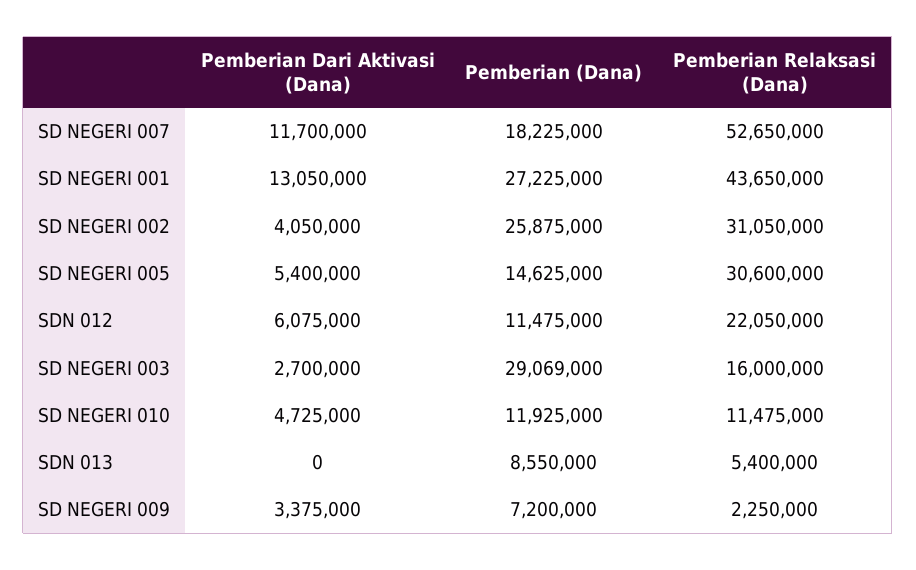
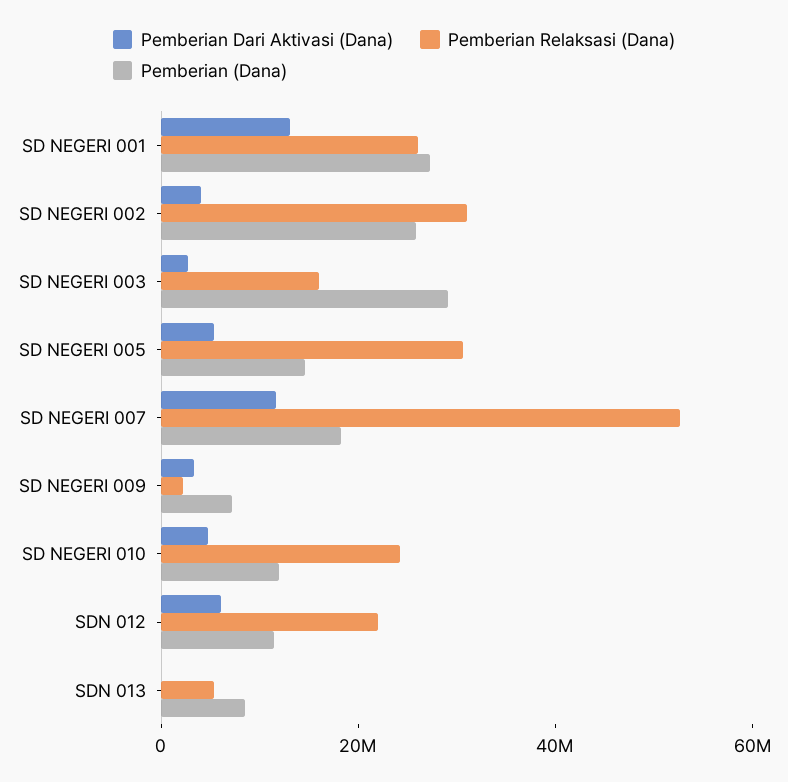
  {
    "Pemberian Dari Aktivasi (Dana)": {
      "SD NEGERI 007": 11700000,
      "SD NEGERI 001": 13050000,
      "SD NEGERI 002": 4050000,
      "SD NEGERI 005": 5400000,
      "SDN 012": 6075000,
      "SD NEGERI 003": 2700000,
      "SD NEGERI 010": 4725000,
      "SDN 013": 0,
      "SD NEGERI 009": 3375000
    },
    "Pemberian (Dana)": {
      "SD NEGERI 007": 18225000,
      "SD NEGERI 001": 27225000,
      "SD NEGERI 002": 25875000,
      "SD NEGERI 005": 14625000,
      "SDN 012": 11475000,
      "SD NEGERI 003": 29069000,
      "SD NEGERI 010": 11925000,
      "SDN 013": 8550000,
      "SD NEGERI 009": 7200000
    },
    "Pemberian Relaksasi (Dana)": {
      "SD NEGERI 007": 52650000,
-     "SD NEGERI 001": 43650000,
+     "SD NEGERI 001": 25000000,
      "SD NEGERI 002": 31050000,
      "SD NEGERI 005": 30600000,
      "SDN 012": 22050000,
      "SD NEGERI 003": 16000000,
-     "SD NEGERI 010": 11475000,
+     "SD NEGERI 010": 25000000,
      "SDN 013": 5400000,
      "SD NEGERI 009": 2250000
    }
  }

